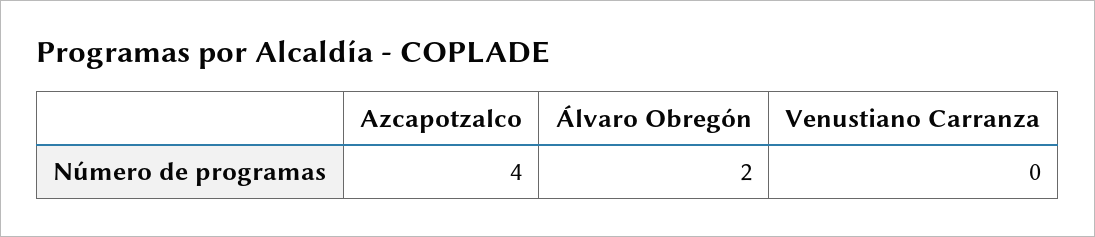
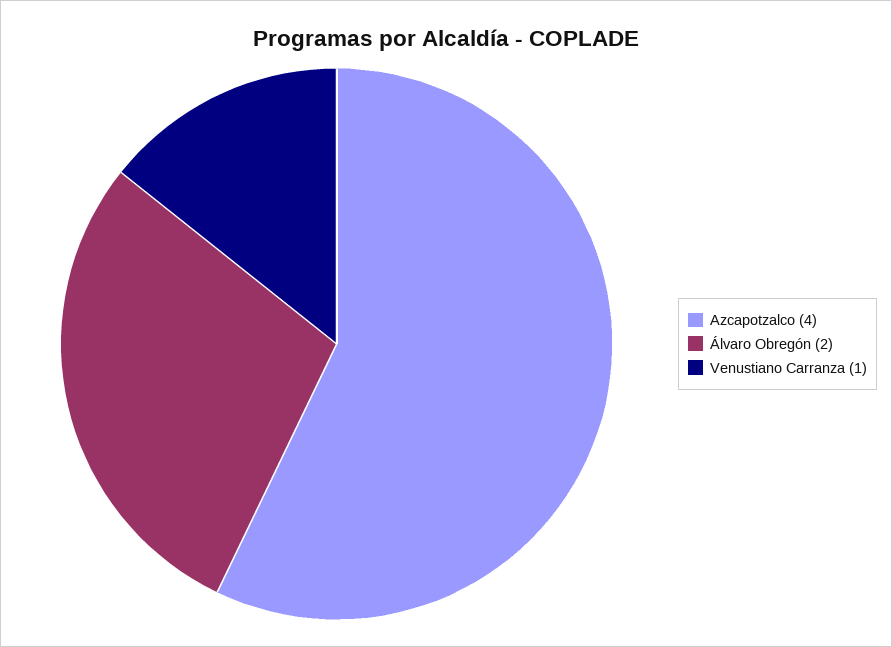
  {
    "Azcapotzalco": 4,
    "Álvaro Obregón": 2,
-   "Venustiano Carranza": 0
+   "Venustiano Carranza": 1
  }

